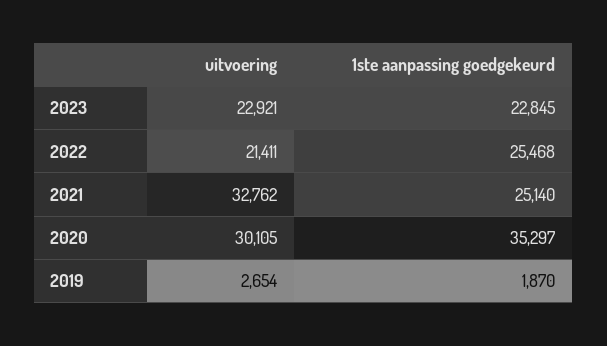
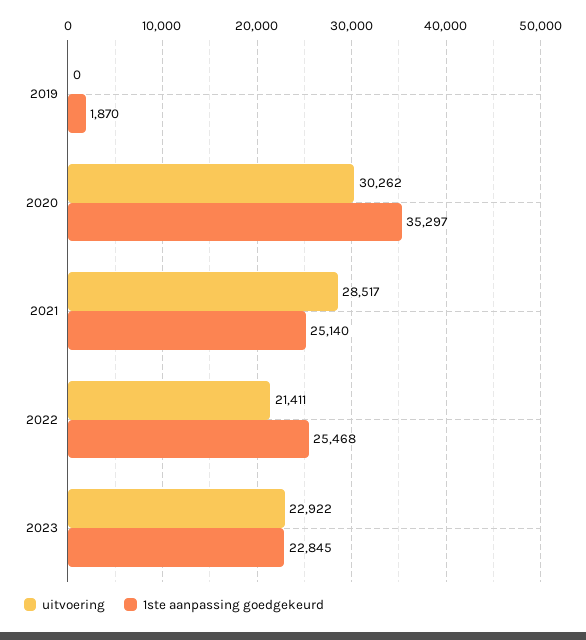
  {
    "uitvoering": {
-     "2023": 22921,
+     "2023": 22922,
      "2022": 21411,
-     "2021": 32762,
+     "2021": 28517,
-     "2020": 30105,
+     "2020": 30262,
-     "2019": 2654
+     "2019": 0
    },
    "1ste aanpassing goedgekeurd": {
      "2023": 22845,
      "2022": 25468,
      "2021": 25140,
      "2020": 35297,
      "2019": 1870
    }
  }

